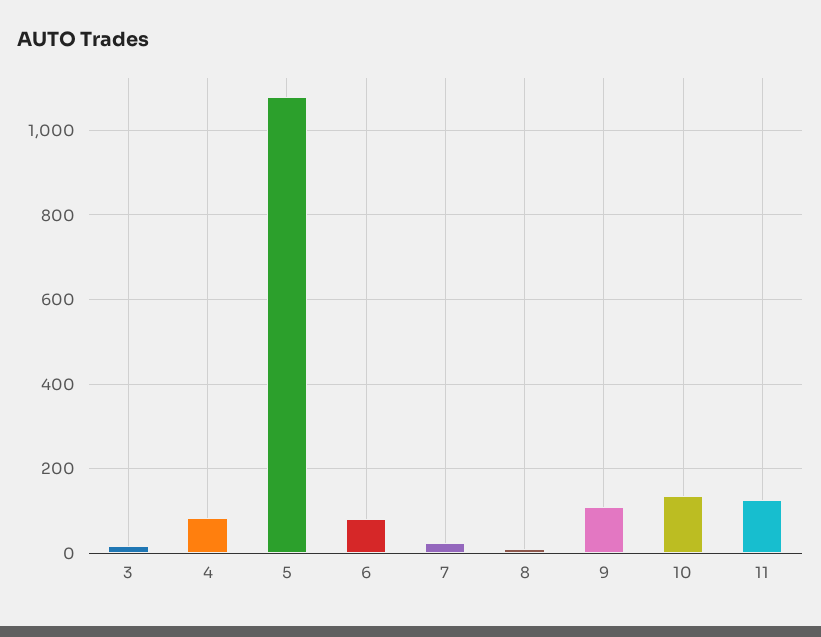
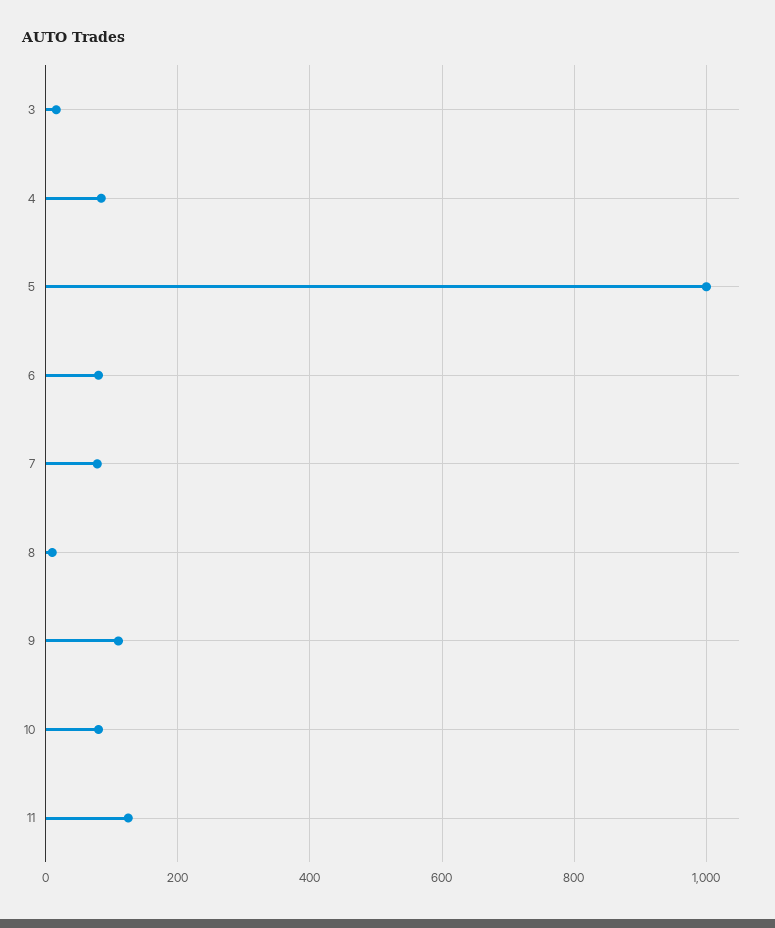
  {
    "3": 20,
    "4": 80,
-   "5": 1080,
+   "5": 1000,
    "6": 80,
-   "7": 20,
+   "7": 80,
    "8": 20,
    "9": 120,
-   "10": 140,
+   "10": 80,
    "11": 120
  }

